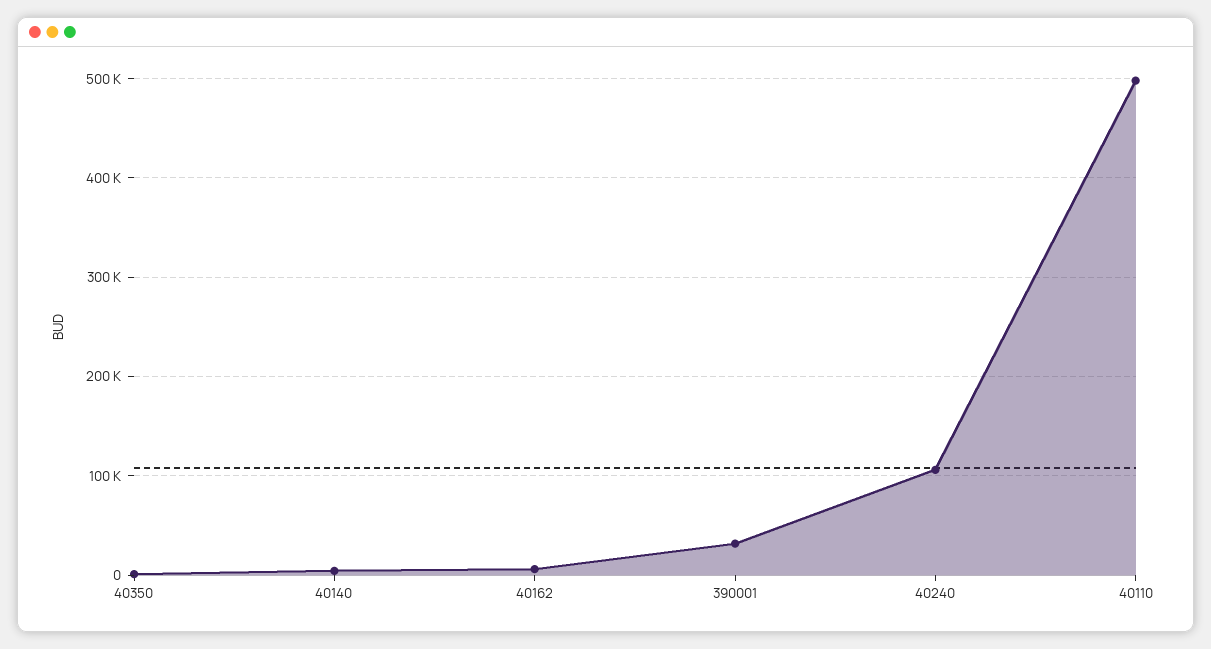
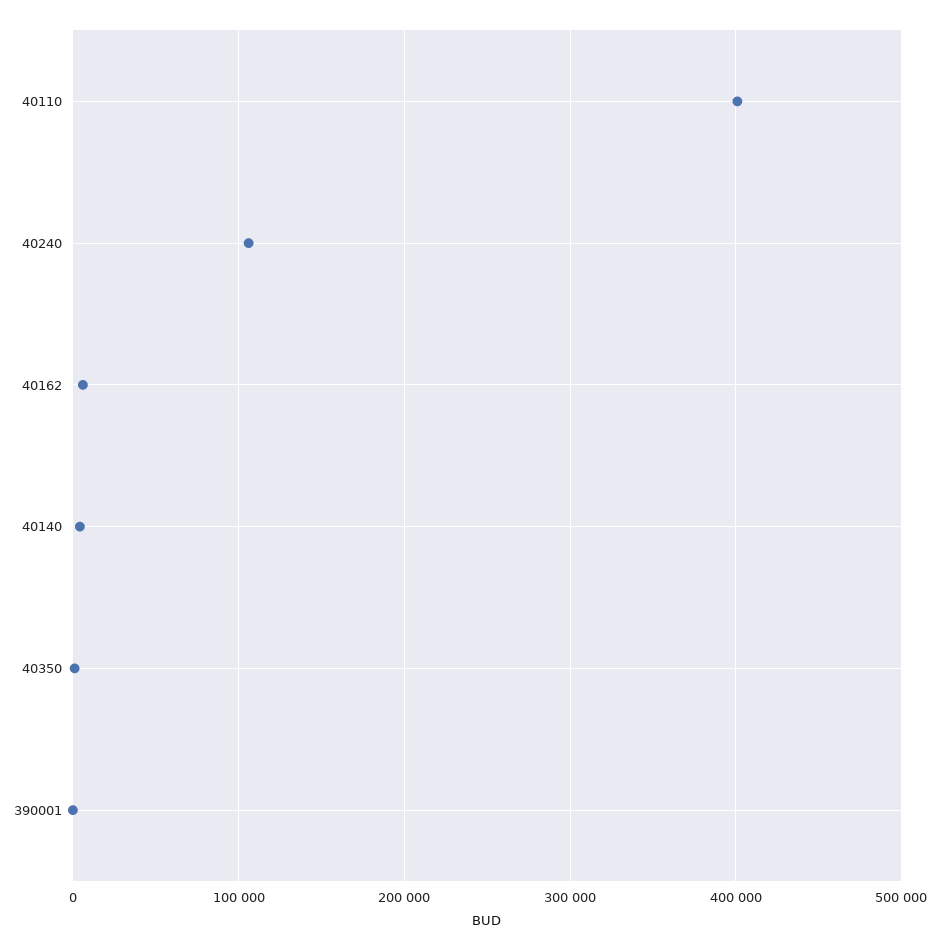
  {
    "40350": 0,
    "40140": 0,
    "40162": 10000,
-   "390001": 30000,
+   "390001": 0,
    "40240": 110000,
-   "40110": 500000
+   "40110": 400000
  }

